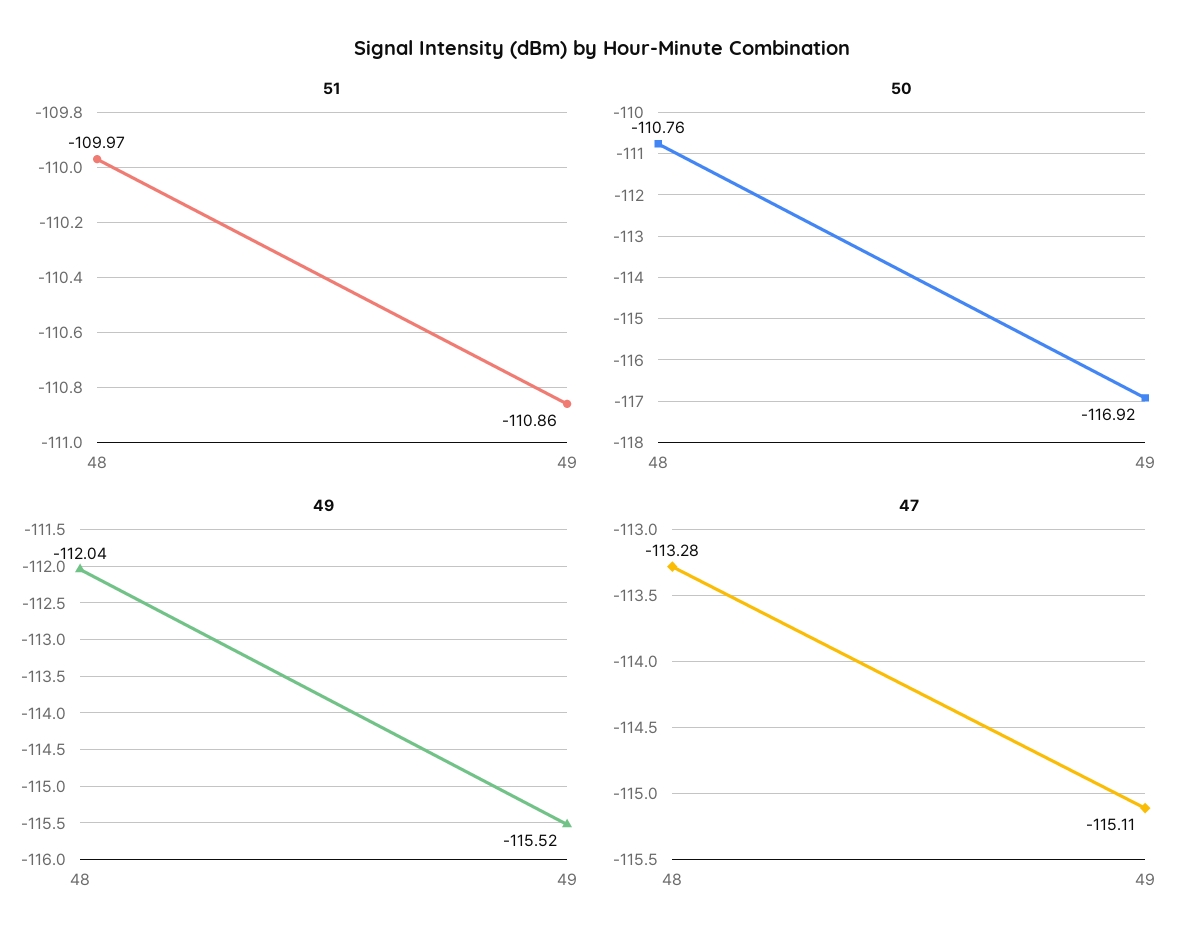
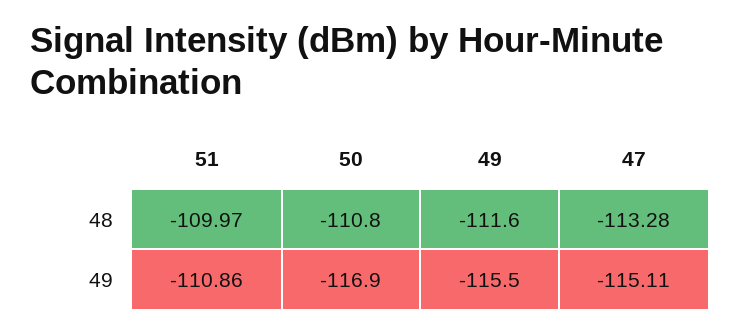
  {
    "51": {
      "48": -109.97,
      "49": -110.86
    },
    "50": {
      "48": -110.76,
      "49": -116.92
    },
    "49": {
-     "48": -112.04,
+     "48": -111.6,
      "49": -115.52
    },
    "47": {
      "48": -113.28,
      "49": -115.11
    }
  }

